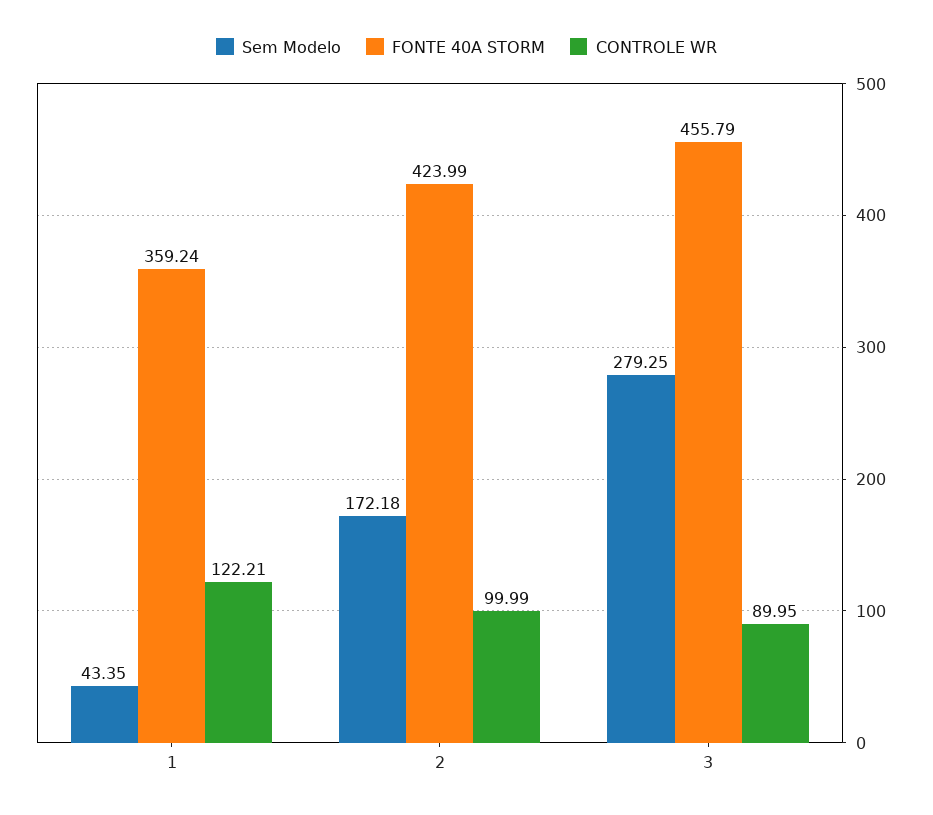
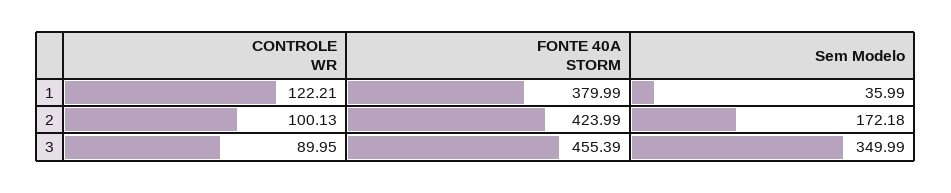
  {
    "Sem Modelo": {
-     "1": 43.35,
+     "1": 35.99,
      "2": 172.18,
-     "3": 279.25
+     "3": 349.99
    },
    "FONTE 40A STORM": {
-     "1": 359.24,
+     "1": 379.99,
      "2": 423.99,
-     "3": 455.79
+     "3": 455.39
    },
    "CONTROLE WR": {
      "1": 122.21,
-     "2": 99.99,
+     "2": 100.13,
      "3": 89.95
    }
  }

